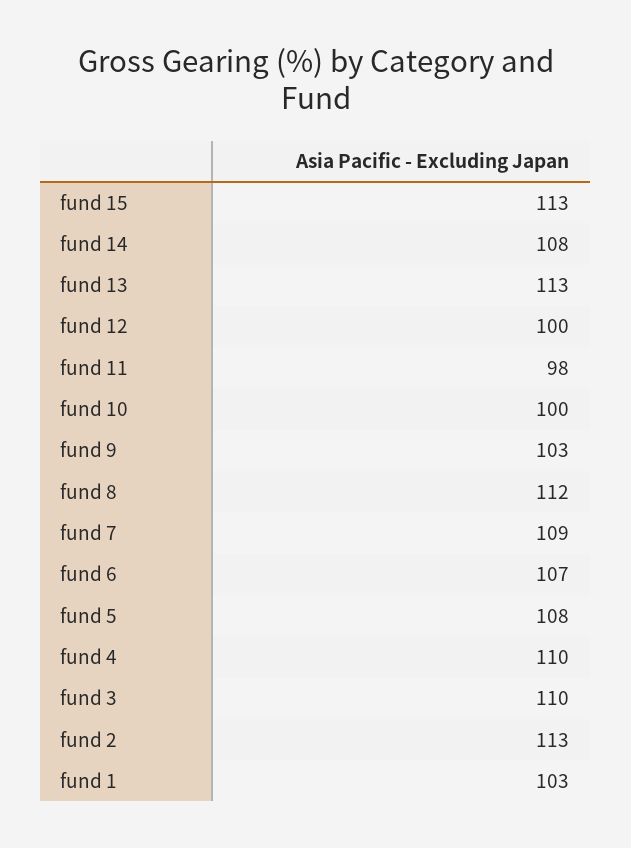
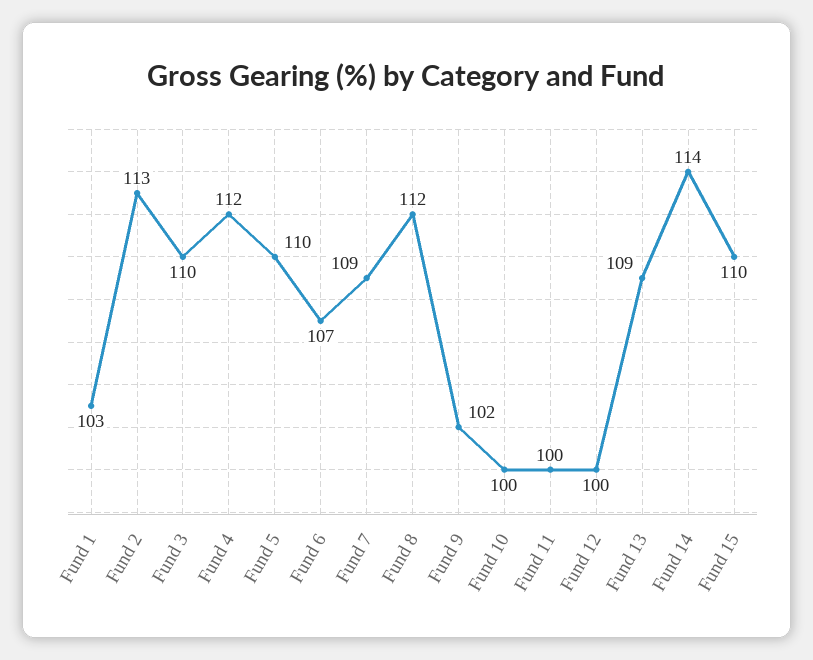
  {
-   "fund 15": 113,
+   "fund 15": 110,
-   "fund 14": 108,
+   "fund 14": 114,
-   "fund 13": 113,
+   "fund 13": 109,
    "fund 12": 100,
-   "fund 11": 98,
+   "fund 11": 100,
    "fund 10": 100,
-   "fund 9": 103,
+   "fund 9": 102,
    "fund 8": 112,
    "fund 7": 109,
    "fund 6": 107,
-   "fund 5": 108,
+   "fund 5": 110,
-   "fund 4": 110,
+   "fund 4": 112,
    "fund 3": 110,
    "fund 2": 113,
    "fund 1": 103
  }

